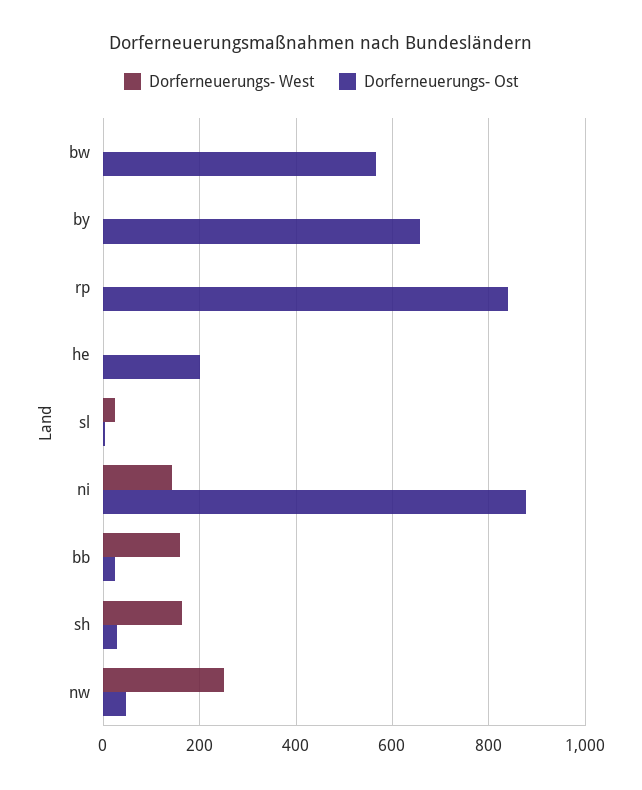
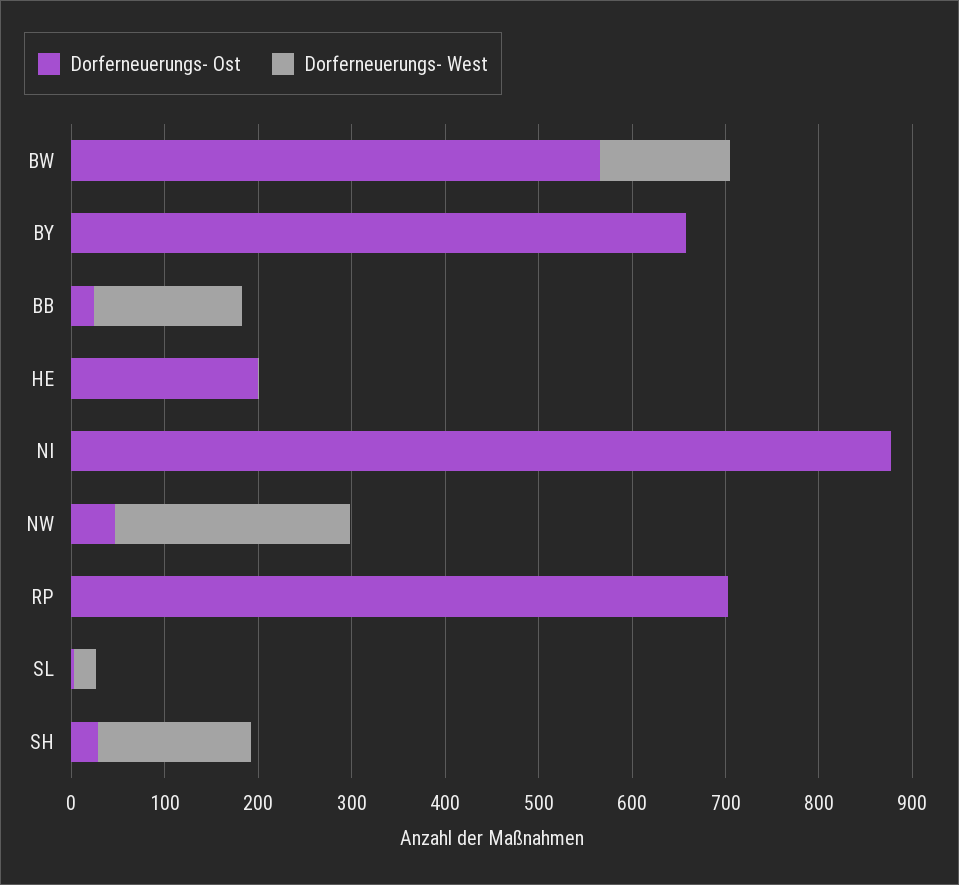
  {
    "Dorferneuerungs- West": {
-     "bw": 0,
+     "bw": 140,
      "by": 0,
      "rp": 0,
      "he": 0,
      "sl": 20,
-     "ni": 140,
+     "ni": 0,
      "bb": 160,
      "sh": 160,
      "nw": 260
    },
    "Dorferneuerungs- Ost": {
      "bw": 560,
      "by": 660,
-     "rp": 840,
+     "rp": 700,
      "he": 200,
      "sl": 0,
      "ni": 880,
      "bb": 20,
      "sh": 20,
      "nw": 40
    }
  }

